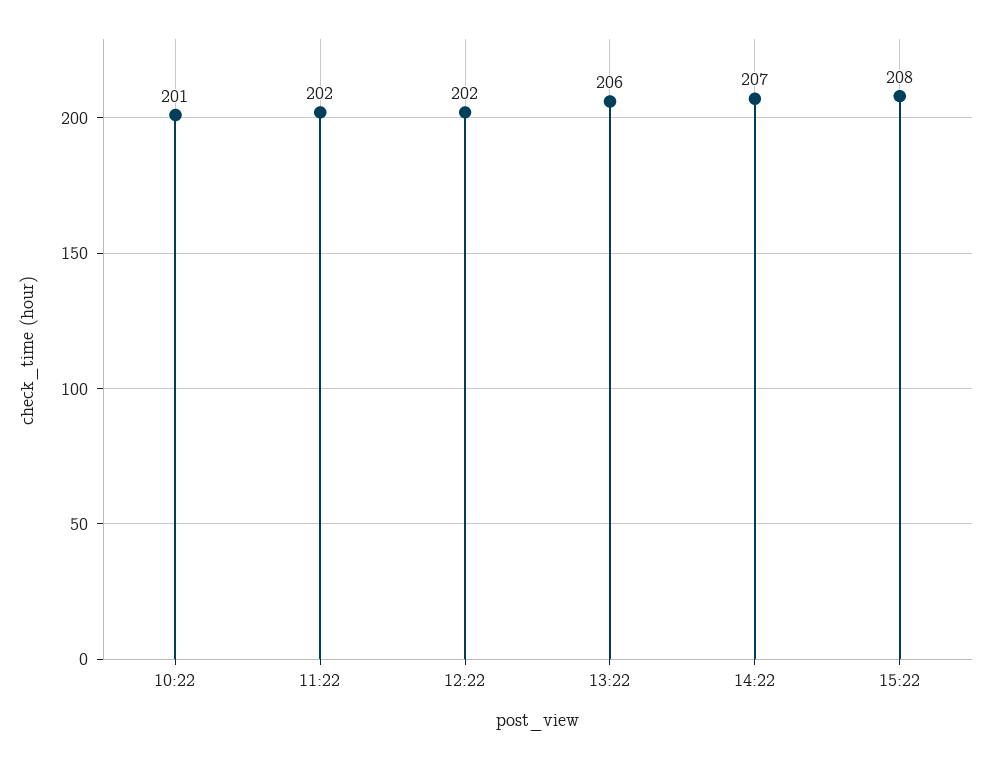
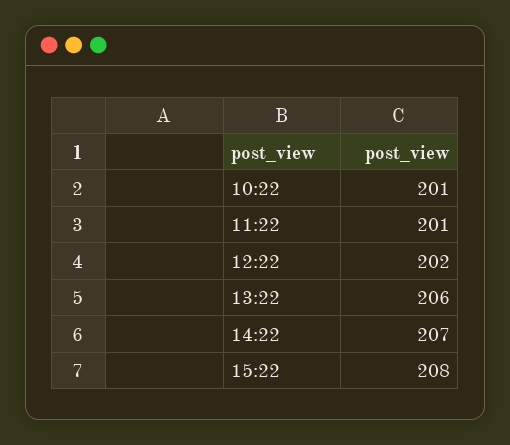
  {
    "10:22": 201,
-   "11:22": 202,
+   "11:22": 201,
    "12:22": 202,
    "13:22": 206,
    "14:22": 207,
    "15:22": 208
  }

